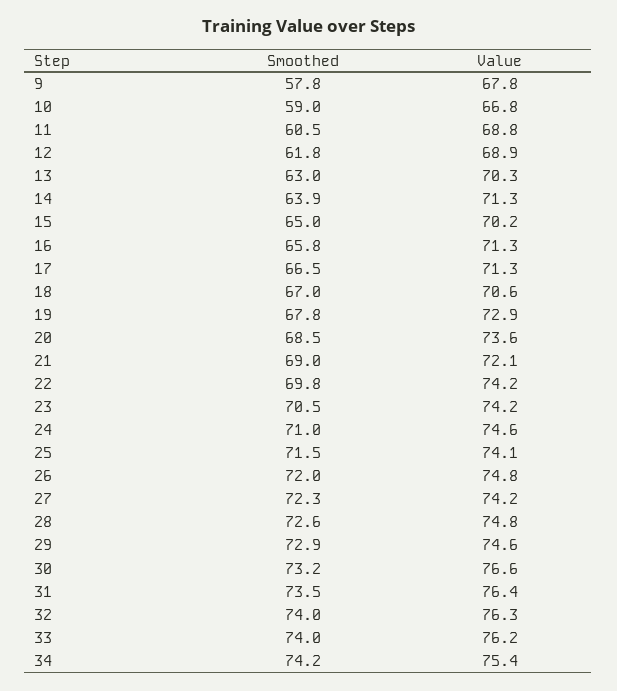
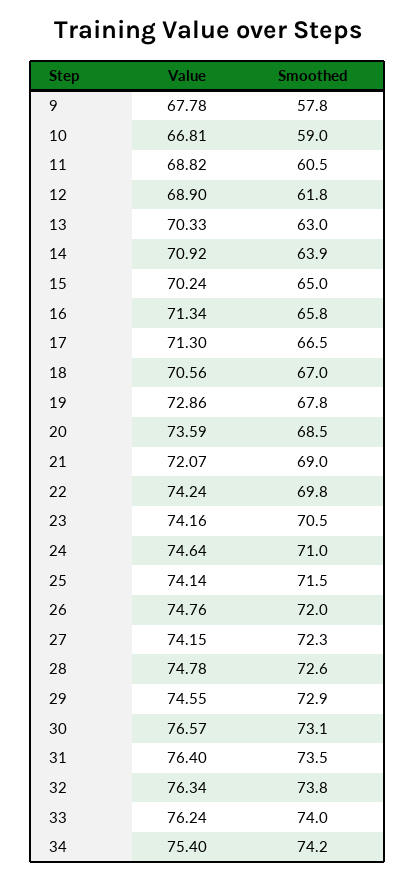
  {
    "Smoothed": {
      "9": 57.8,
      "10": 59,
      "11": 60.5,
      "12": 61.8,
      "13": 63,
      "14": 63.9,
      "15": 65,
      "16": 65.8,
      "17": 66.5,
      "18": 67,
      "19": 67.8,
      "20": 68.5,
      "21": 69,
      "22": 69.8,
      "23": 70.5,
      "24": 71,
      "25": 71.5,
      "26": 72,
      "27": 72.3,
      "28": 72.6,
      "29": 72.9,
-     "30": 73.2,
+     "30": 73.1,
      "31": 73.5,
-     "32": 74,
+     "32": 73.8,
      "33": 74,
      "34": 74.2
    },
    "Value": {
      "9": 67.78,
      "10": 66.81,
      "11": 68.82,
      "12": 68.9,
      "13": 70.33,
-     "14": 71.3,
+     "14": 70.92,
      "15": 70.24,
      "16": 71.34,
      "17": 71.3,
      "18": 70.56,
      "19": 72.86,
      "20": 73.59,
      "21": 72.07,
      "22": 74.24,
      "23": 74.16,
      "24": 74.64,
      "25": 74.14,
      "26": 74.76,
      "27": 74.15,
      "28": 74.78,
      "29": 74.55,
      "30": 76.57,
      "31": 76.4,
      "32": 76.34,
      "33": 76.24,
      "34": 75.4
    }
  }

